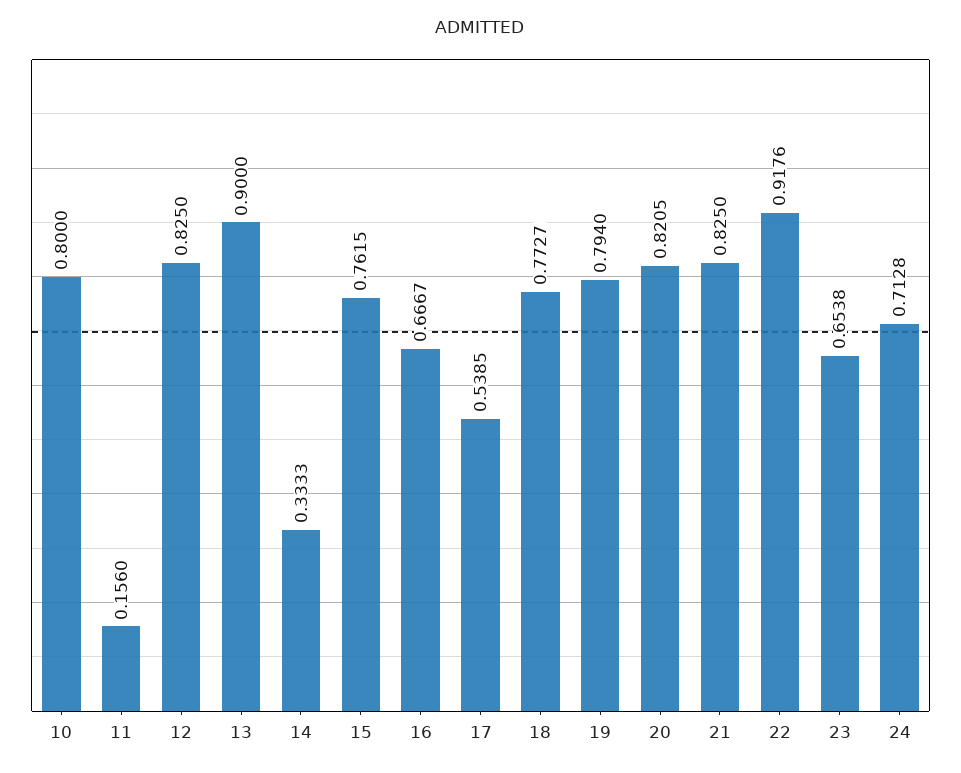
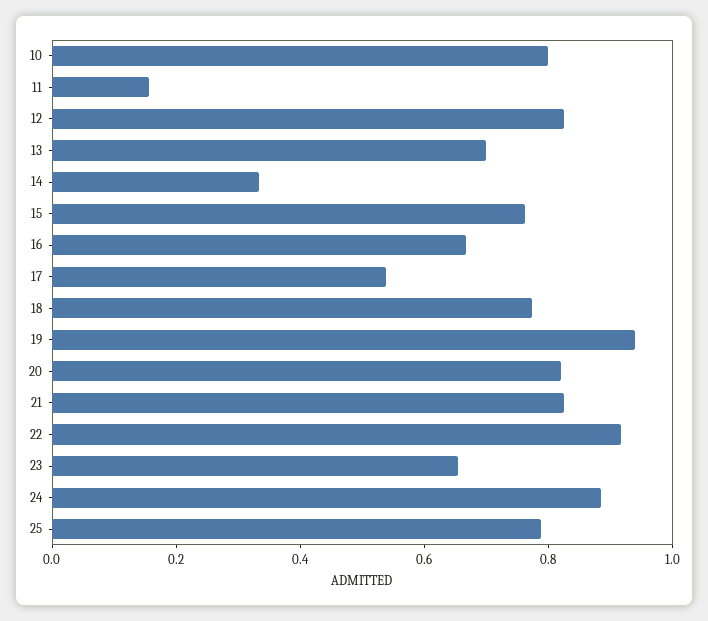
  {
    "10": 0.8,
    "11": 0.156,
    "12": 0.825,
-   "13": 0.9,
+   "13": 0.7,
    "14": 0.3333,
    "15": 0.7615,
    "16": 0.6667,
    "17": 0.5385,
    "18": 0.7727,
-   "19": 0.794,
+   "19": 0.95,
    "20": 0.8205,
    "21": 0.825,
    "22": 0.9176,
    "23": 0.6538,
-   "24": 0.7128
+   "24": 0.9,
+   "25": 0.8
  }

